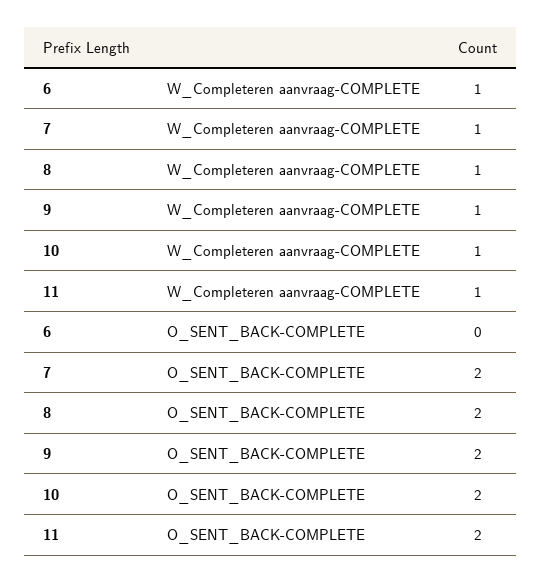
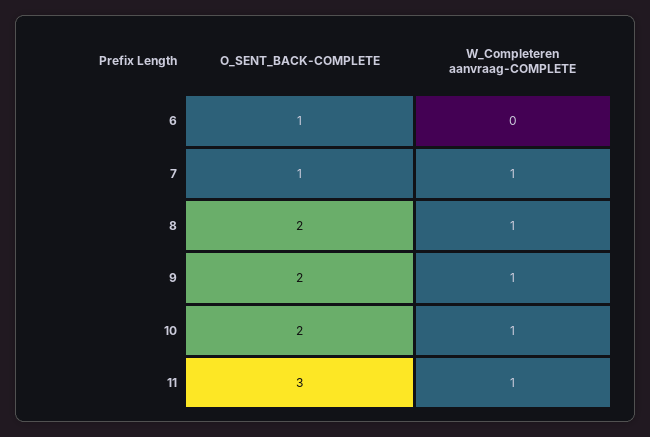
  {
    "6": {
-     "W_Completeren aanvraag-COMPLETE": 1,
+     "W_Completeren aanvraag-COMPLETE": 0,
-     "O_SENT_BACK-COMPLETE": 0
+     "O_SENT_BACK-COMPLETE": 1
    },
    "7": {
      "W_Completeren aanvraag-COMPLETE": 1,
-     "O_SENT_BACK-COMPLETE": 2
+     "O_SENT_BACK-COMPLETE": 1
    },
    "8": {
      "W_Completeren aanvraag-COMPLETE": 1,
      "O_SENT_BACK-COMPLETE": 2
    },
    "9": {
      "W_Completeren aanvraag-COMPLETE": 1,
      "O_SENT_BACK-COMPLETE": 2
    },
    "10": {
      "W_Completeren aanvraag-COMPLETE": 1,
      "O_SENT_BACK-COMPLETE": 2
    },
    "11": {
      "W_Completeren aanvraag-COMPLETE": 1,
-     "O_SENT_BACK-COMPLETE": 2
+     "O_SENT_BACK-COMPLETE": 3
    }
  }

